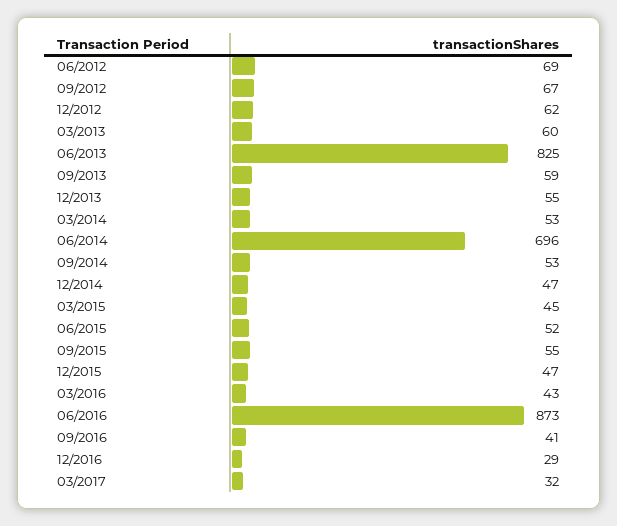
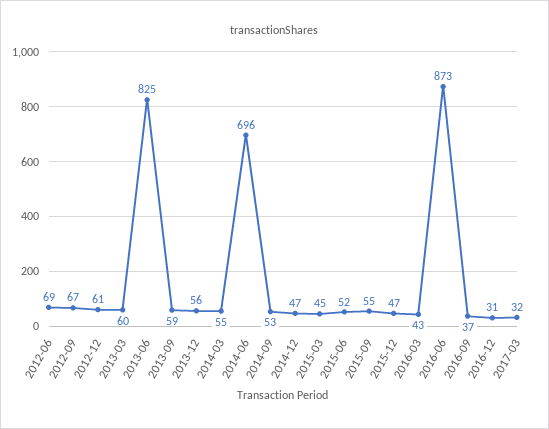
  {
    "06/2012": 69,
    "09/2012": 67,
-   "12/2012": 62,
+   "12/2012": 61,
    "03/2013": 60,
    "06/2013": 825,
    "09/2013": 59,
-   "12/2013": 55,
+   "12/2013": 56,
-   "03/2014": 53,
+   "03/2014": 55,
    "06/2014": 696,
    "09/2014": 53,
    "12/2014": 47,
    "03/2015": 45,
    "06/2015": 52,
    "09/2015": 55,
    "12/2015": 47,
    "03/2016": 43,
    "06/2016": 873,
-   "09/2016": 41,
+   "09/2016": 37,
-   "12/2016": 29,
+   "12/2016": 31,
    "03/2017": 32
  }

